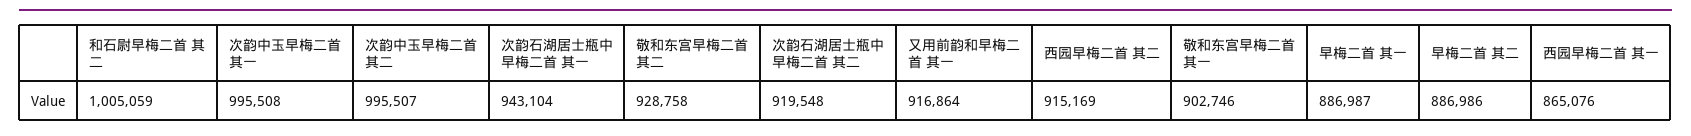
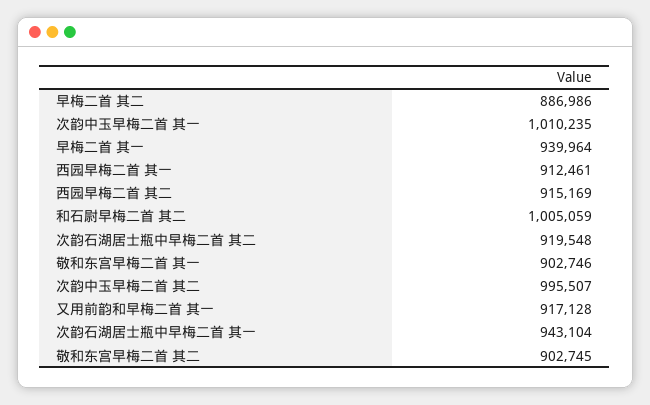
  {
    "和石尉早梅二首 其二": 1005059,
-   "次韵中玉早梅二首 其一": 995508,
+   "次韵中玉早梅二首 其一": 1010235,
    "次韵中玉早梅二首 其二": 995507,
    "次韵石湖居士瓶中早梅二首 其一": 943104,
-   "敬和东宫早梅二首 其二": 928758,
+   "敬和东宫早梅二首 其二": 902745,
    "次韵石湖居士瓶中早梅二首 其二": 919548,
-   "又用前韵和早梅二首 其一": 916864,
+   "又用前韵和早梅二首 其一": 917128,
    "西园早梅二首 其二": 915169,
    "敬和东宫早梅二首 其一": 902746,
-   "早梅二首 其一": 886987,
+   "早梅二首 其一": 939964,
    "早梅二首 其二": 886986,
-   "西园早梅二首 其一": 865076
+   "西园早梅二首 其一": 912461
  }

